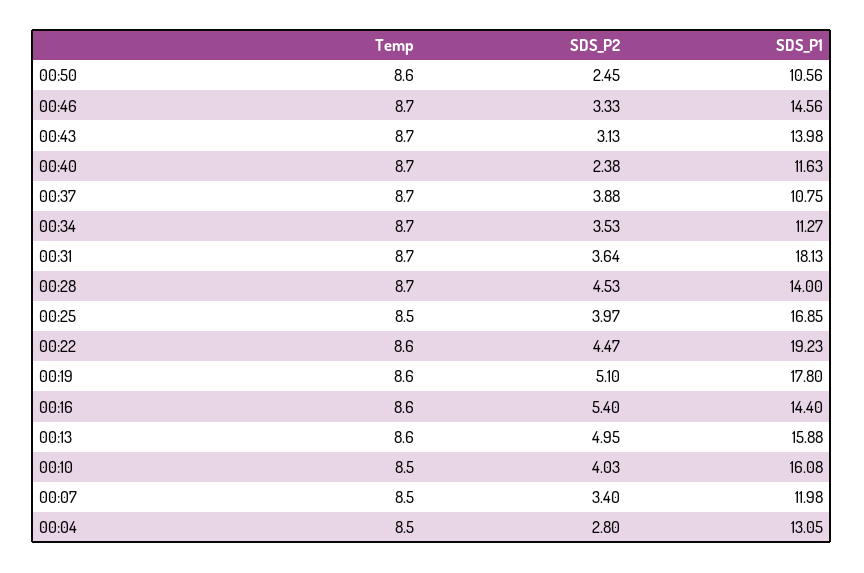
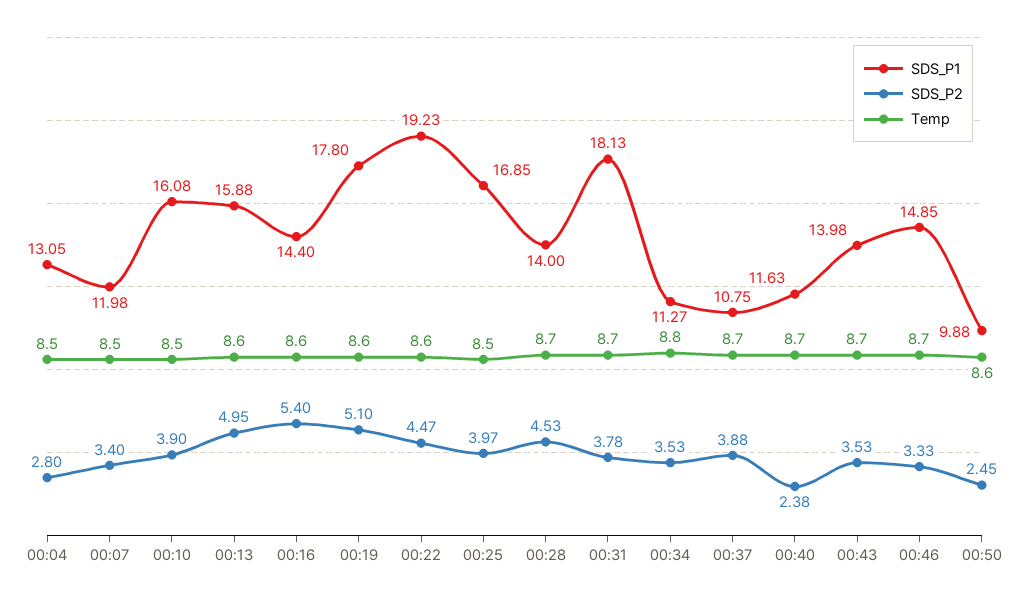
  {
    "Temp": {
      "00:50": 8.6,
      "00:46": 8.7,
      "00:43": 8.7,
      "00:40": 8.7,
      "00:37": 8.7,
-     "00:34": 8.7,
+     "00:34": 8.8,
      "00:31": 8.7,
      "00:28": 8.7,
      "00:25": 8.5,
      "00:22": 8.6,
      "00:19": 8.6,
      "00:16": 8.6,
      "00:13": 8.6,
      "00:10": 8.5,
      "00:07": 8.5,
      "00:04": 8.5
    },
    "SDS_P2": {
      "00:50": 2.45,
      "00:46": 3.33,
-     "00:43": 3.13,
+     "00:43": 3.53,
      "00:40": 2.38,
      "00:37": 3.88,
      "00:34": 3.53,
-     "00:31": 3.64,
+     "00:31": 3.78,
      "00:28": 4.53,
      "00:25": 3.97,
      "00:22": 4.47,
      "00:19": 5.1,
      "00:16": 5.4,
      "00:13": 4.95,
-     "00:10": 4.03,
+     "00:10": 3.9,
      "00:07": 3.4,
      "00:04": 2.8
    },
    "SDS_P1": {
-     "00:50": 10.56,
+     "00:50": 9.88,
-     "00:46": 14.56,
+     "00:46": 14.85,
      "00:43": 13.98,
      "00:40": 11.63,
      "00:37": 10.75,
      "00:34": 11.27,
      "00:31": 18.13,
      "00:28": 14,
      "00:25": 16.85,
      "00:22": 19.23,
      "00:19": 17.8,
      "00:16": 14.4,
      "00:13": 15.88,
      "00:10": 16.08,
      "00:07": 11.98,
      "00:04": 13.05
    }
  }

